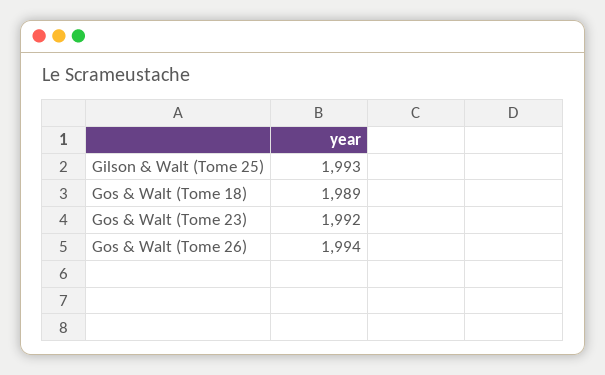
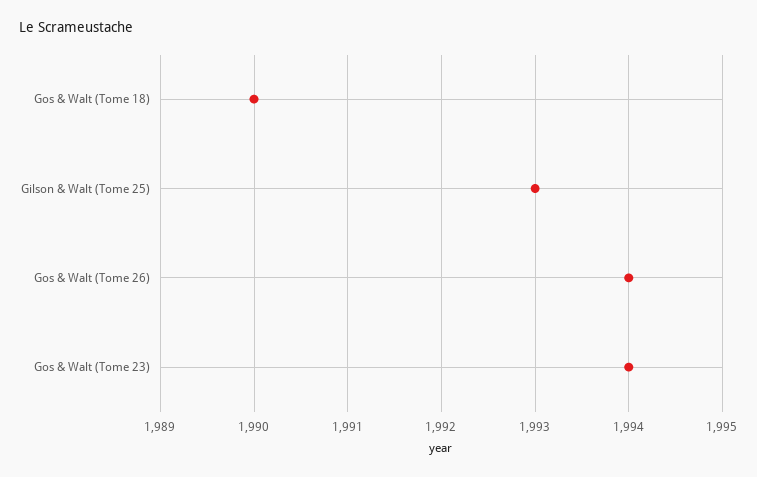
  {
    "Gilson & Walt (Tome 25)": 1993,
-   "Gos & Walt (Tome 18)": 1989,
+   "Gos & Walt (Tome 18)": 1990,
-   "Gos & Walt (Tome 23)": 1992,
+   "Gos & Walt (Tome 23)": 1994,
    "Gos & Walt (Tome 26)": 1994
  }

